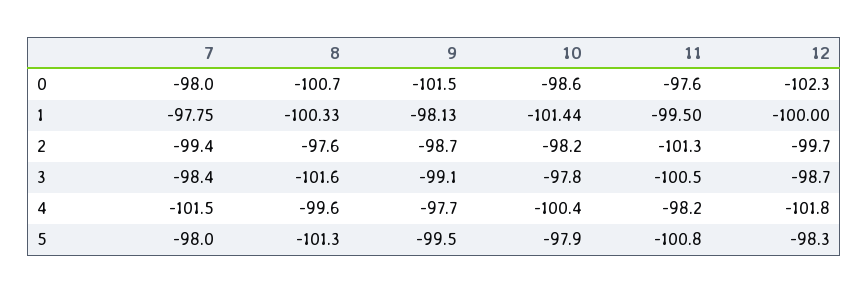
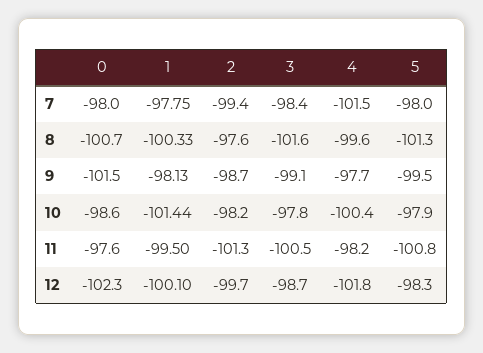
  {
    "7": {
      "0": -98,
      "1": -97.75,
      "2": -99.4,
      "3": -98.4,
      "4": -101.5,
      "5": -98
    },
    "8": {
      "0": -100.7,
      "1": -100.33,
      "2": -97.6,
      "3": -101.6,
      "4": -99.6,
      "5": -101.3
    },
    "9": {
      "0": -101.5,
      "1": -98.13,
      "2": -98.7,
      "3": -99.1,
      "4": -97.7,
      "5": -99.5
    },
    "10": {
      "0": -98.6,
      "1": -101.44,
      "2": -98.2,
      "3": -97.8,
      "4": -100.4,
      "5": -97.9
    },
    "11": {
      "0": -97.6,
      "1": -99.5,
      "2": -101.3,
      "3": -100.5,
      "4": -98.2,
      "5": -100.8
    },
    "12": {
      "0": -102.3,
-     "1": -100,
+     "1": -100.1,
      "2": -99.7,
      "3": -98.7,
      "4": -101.8,
      "5": -98.3
    }
  }

